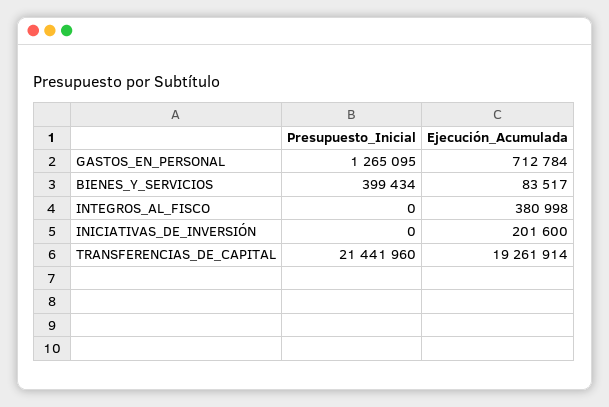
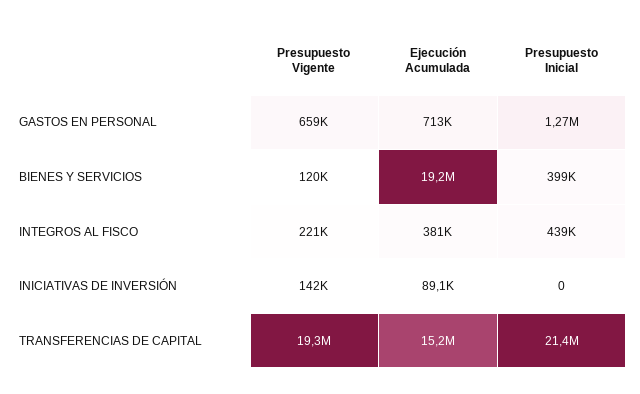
  {
    "Presupuesto_Inicial": {
      "GASTOS_EN_PERSONAL": 1265095,
      "BIENES_Y_SERVICIOS": 399434,
-     "INTEGROS_AL_FISCO": 0,
+     "INTEGROS_AL_FISCO": 439000,
      "INICIATIVAS_DE_INVERSIÓN": 0,
      "TRANSFERENCIAS_DE_CAPITAL": 21441960
    },
    "Ejecución_Acumulada": {
      "GASTOS_EN_PERSONAL": 712784,
-     "BIENES_Y_SERVICIOS": 83517,
+     "BIENES_Y_SERVICIOS": 19200000,
      "INTEGROS_AL_FISCO": 380998,
-     "INICIATIVAS_DE_INVERSIÓN": 201600,
+     "INICIATIVAS_DE_INVERSIÓN": 89100,
-     "TRANSFERENCIAS_DE_CAPITAL": 19261914
+     "TRANSFERENCIAS_DE_CAPITAL": 15200000
-   }
+   },
+   "Presupuesto Vigente": {
+     "GASTOS_EN_PERSONAL": 659000,
+     "BIENES_Y_SERVICIOS": 120000,
+     "INTEGROS_AL_FISCO": 221000,
+     "INICIATIVAS_DE_INVERSIÓN": 142000,
+     "TRANSFERENCIAS_DE_CAPITAL": 19300000
+   }
  }

